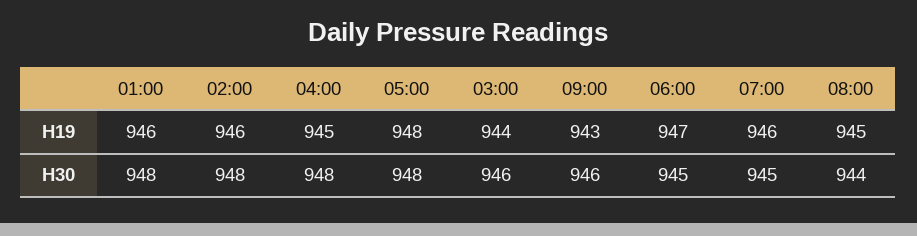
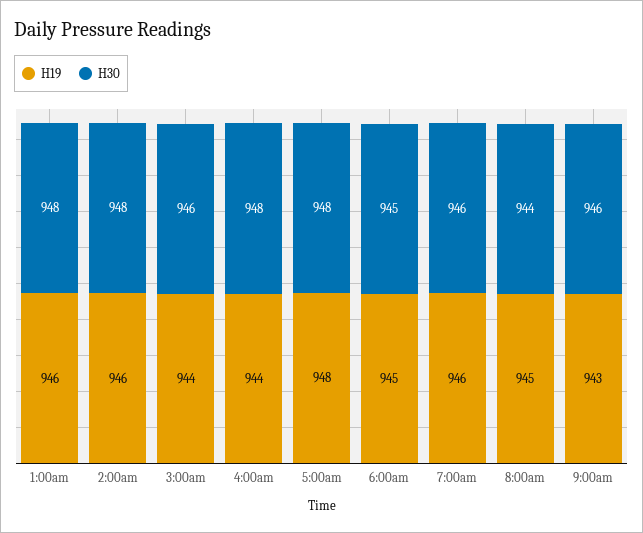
  {
    "H19": {
      "01:00": 946,
      "02:00": 946,
-     "04:00": 945,
+     "04:00": 944,
      "05:00": 948,
      "03:00": 944,
      "09:00": 943,
-     "06:00": 947,
+     "06:00": 945,
      "07:00": 946,
      "08:00": 945
    },
    "H30": {
      "01:00": 948,
      "02:00": 948,
      "04:00": 948,
      "05:00": 948,
      "03:00": 946,
      "09:00": 946,
      "06:00": 945,
-     "07:00": 945,
+     "07:00": 946,
      "08:00": 944
    }
  }

